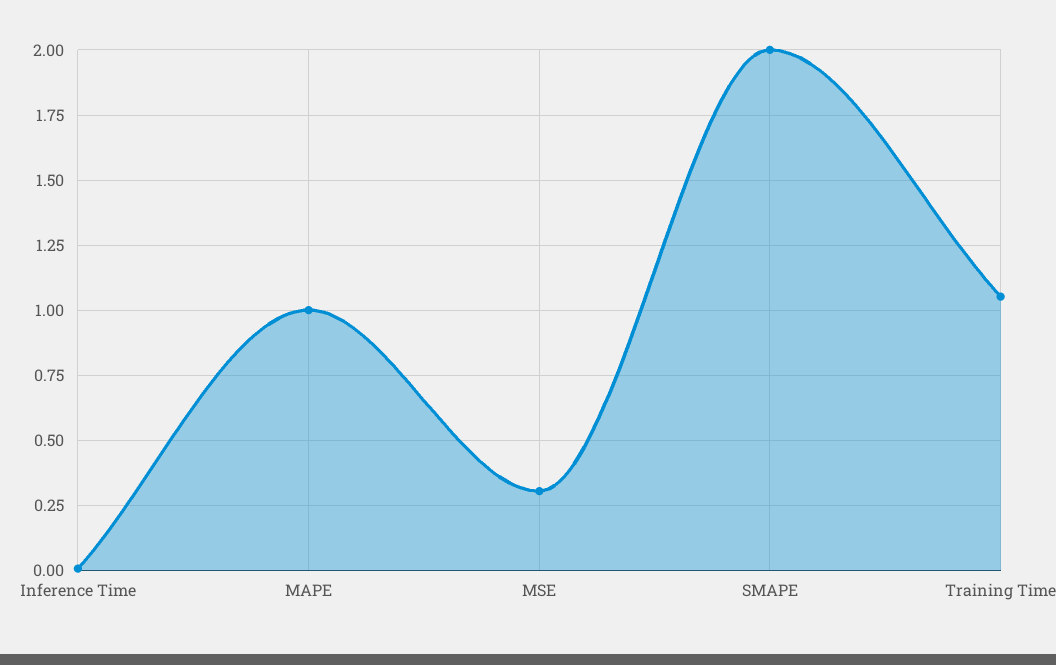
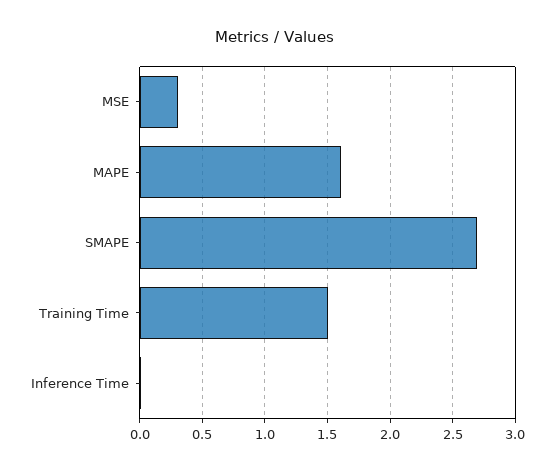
  {
    "Inference Time": 0,
-   "MAPE": 1,
+   "MAPE": 1.6,
    "MSE": 0.3,
-   "SMAPE": 2,
+   "SMAPE": 2.7,
-   "Training Time": 1.05
+   "Training Time": 1.5
  }

